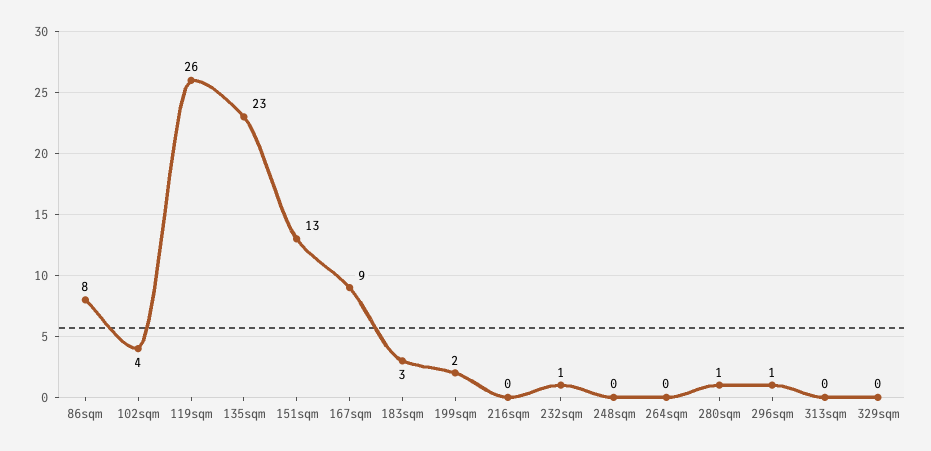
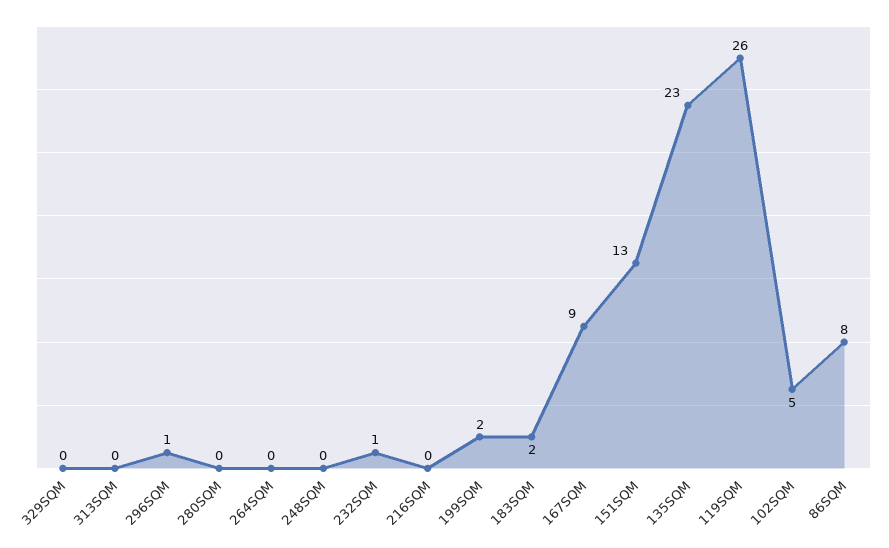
  {
    "86sqm": 8,
-   "102sqm": 4,
+   "102sqm": 5,
    "119sqm": 26,
    "135sqm": 23,
    "151sqm": 13,
    "167sqm": 9,
-   "183sqm": 3,
+   "183sqm": 2,
    "199sqm": 2,
    "216sqm": 0,
    "232sqm": 1,
    "248sqm": 0,
    "264sqm": 0,
-   "280sqm": 1,
+   "280sqm": 0,
    "296sqm": 1,
    "313sqm": 0,
    "329sqm": 0
  }

